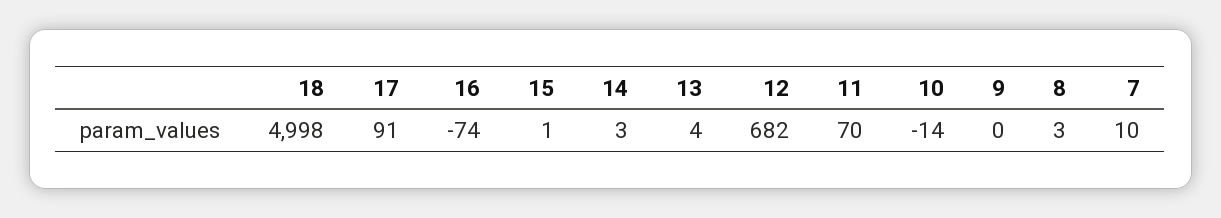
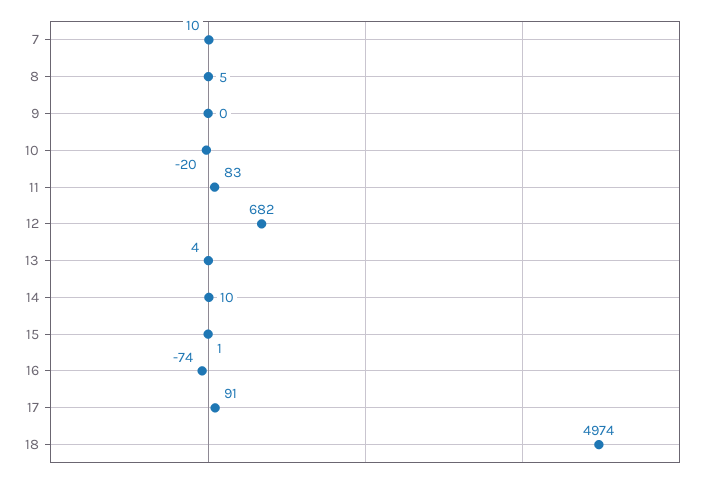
  {
-   "18": 4998,
+   "18": 4974,
    "17": 91,
    "16": -74,
    "15": 1,
-   "14": 3,
+   "14": 10,
    "13": 4,
    "12": 682,
-   "11": 70,
+   "11": 83,
-   "10": -14,
+   "10": -20,
    "9": 0,
-   "8": 3,
+   "8": 5,
    "7": 10
  }

